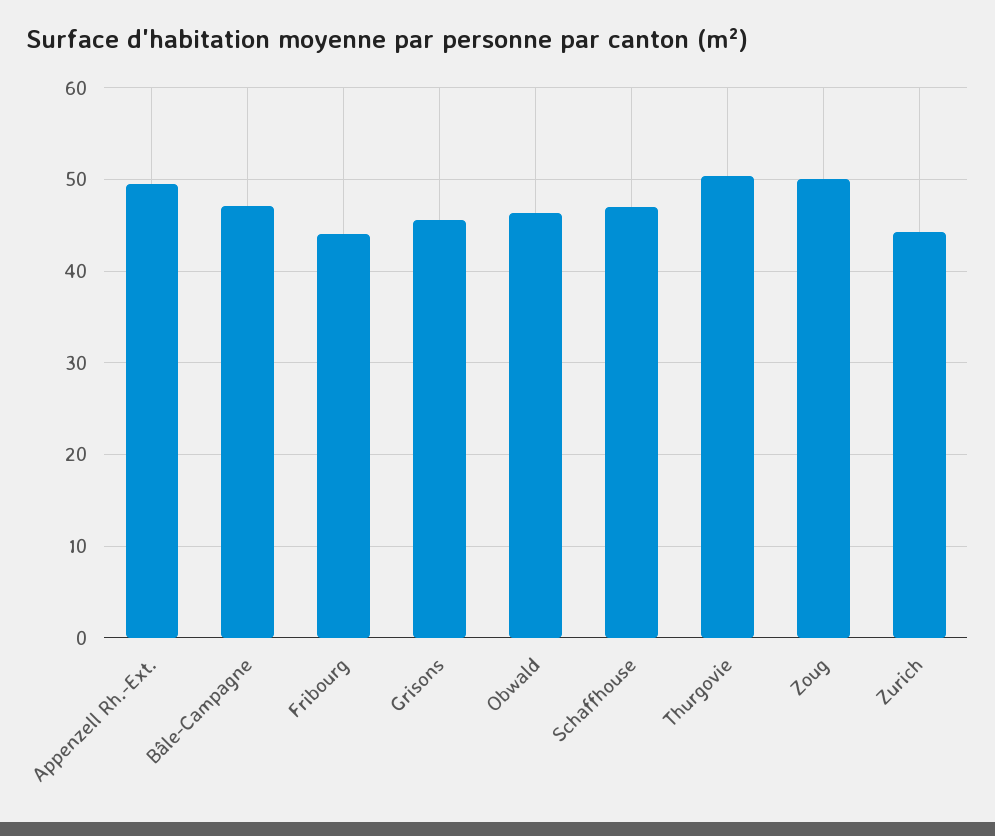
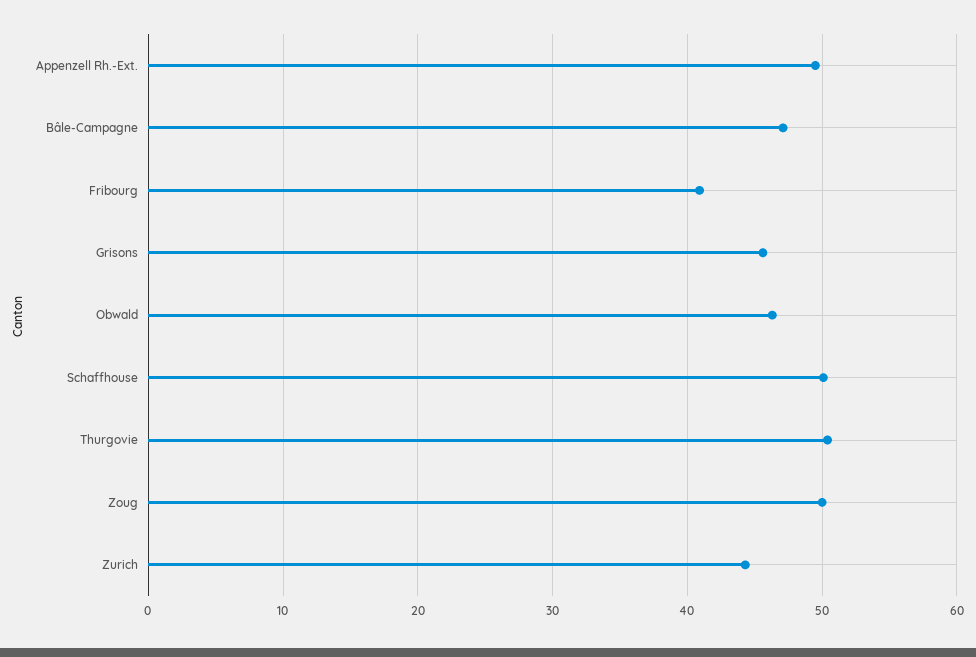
  {
    "Appenzell Rh.-Ext.": 50,
    "Bâle-Campagne": 47,
-   "Fribourg": 44,
+   "Fribourg": 41,
    "Grisons": 46,
    "Obwald": 46,
-   "Schaffhouse": 47,
+   "Schaffhouse": 50,
    "Thurgovie": 50,
    "Zoug": 50,
    "Zurich": 44
  }

